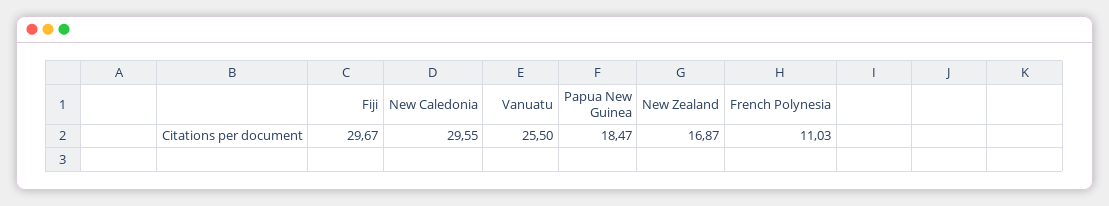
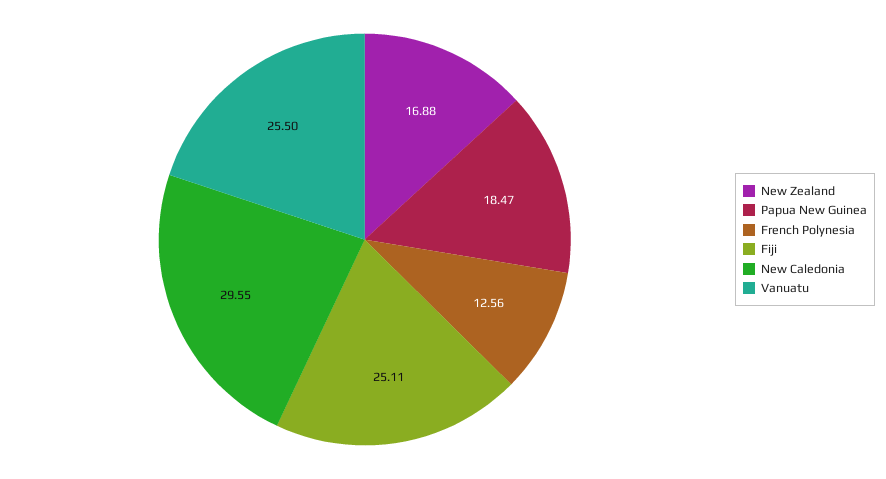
  {
-   "Fiji": 29.67,
+   "Fiji": 25.11,
    "New Caledonia": 29.55,
    "Vanuatu": 25.5,
    "Papua New Guinea": 18.47,
-   "New Zealand": 16.87,
+   "New Zealand": 16.88,
-   "French Polynesia": 11.03
+   "French Polynesia": 12.56
  }

